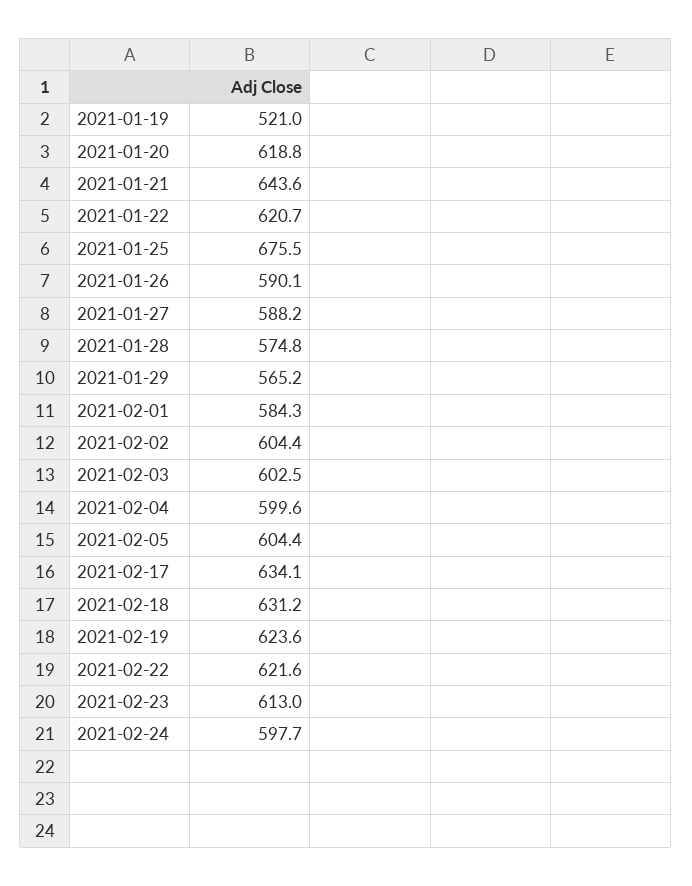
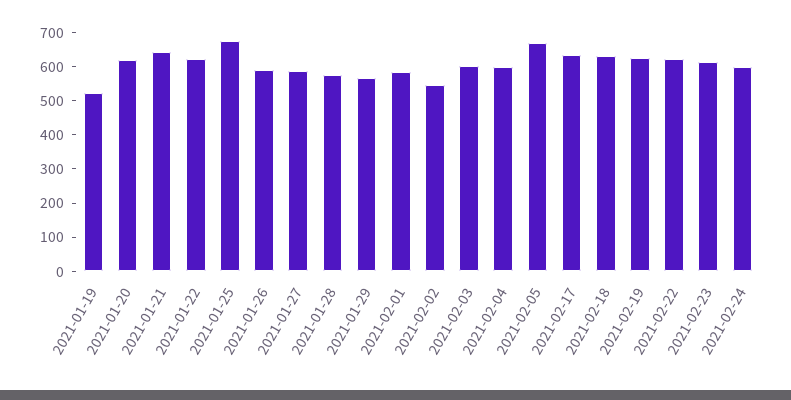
  {
    "2021-01-19": 521,
    "2021-01-20": 618.8,
    "2021-01-21": 643.6,
    "2021-01-22": 620.7,
    "2021-01-25": 675.5,
    "2021-01-26": 590.1,
    "2021-01-27": 588.2,
    "2021-01-28": 574.8,
    "2021-01-29": 565.2,
    "2021-02-01": 584.3,
-   "2021-02-02": 604.4,
+   "2021-02-02": 550,
    "2021-02-03": 602.5,
    "2021-02-04": 599.6,
-   "2021-02-05": 604.4,
+   "2021-02-05": 675,
    "2021-02-17": 634.1,
    "2021-02-18": 631.2,
    "2021-02-19": 623.6,
    "2021-02-22": 621.6,
    "2021-02-23": 613,
    "2021-02-24": 597.7
  }

